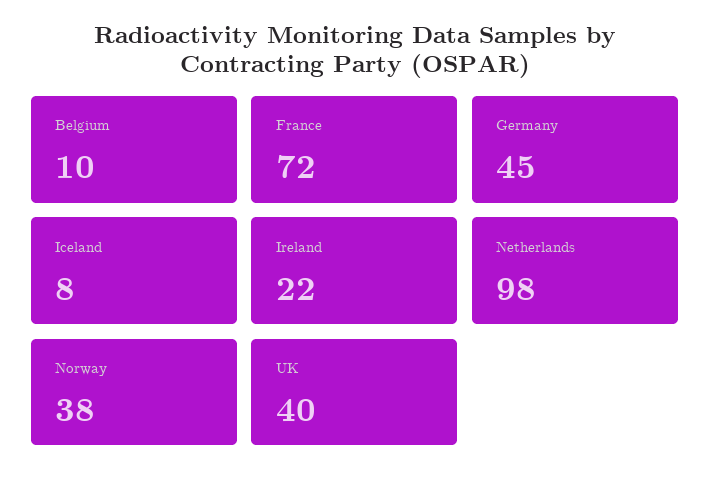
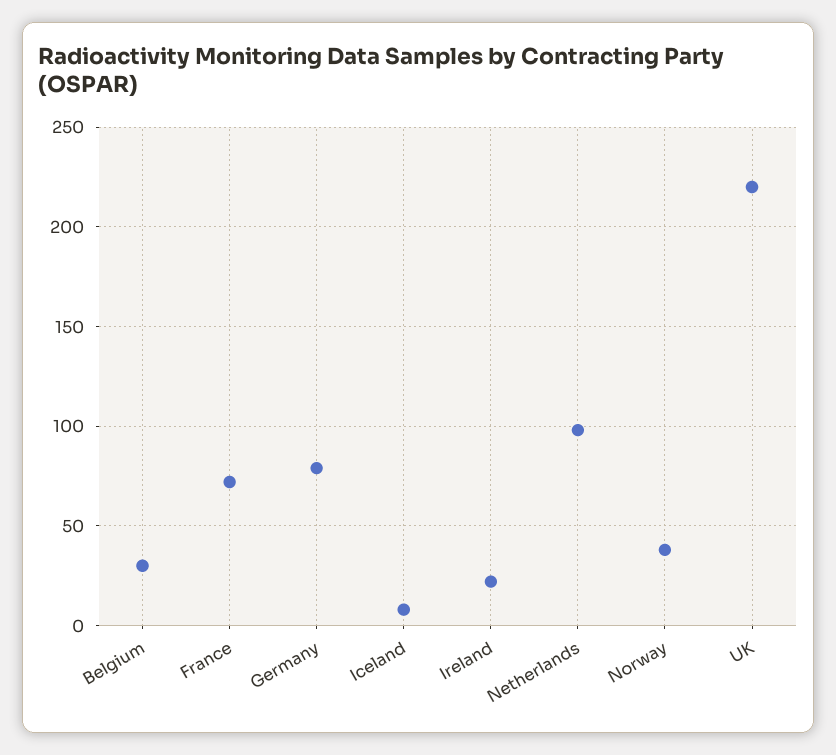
  {
-   "Belgium": 10,
+   "Belgium": 30,
    "France": 72,
-   "Germany": 45,
+   "Germany": 80,
    "Iceland": 8,
    "Ireland": 22,
    "Netherlands": 98,
    "Norway": 38,
-   "UK": 40
+   "UK": 220
  }

